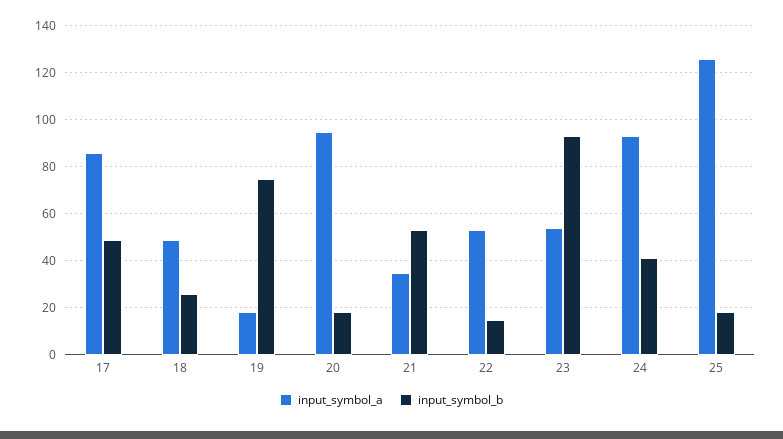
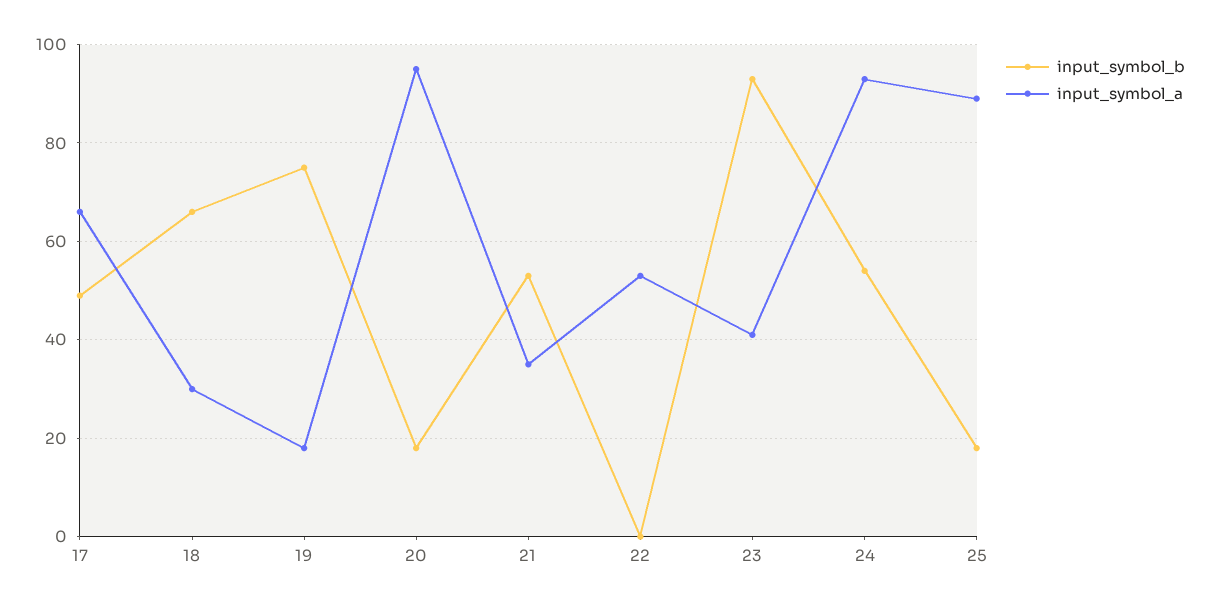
  {
    "input_symbol_a": {
-     "17": 85,
+     "17": 65,
-     "18": 50,
+     "18": 30,
      "19": 20,
      "20": 95,
      "21": 35,
      "22": 55,
-     "23": 55,
+     "23": 40,
      "24": 95,
-     "25": 125
+     "25": 90
    },
    "input_symbol_b": {
      "17": 50,
-     "18": 25,
+     "18": 65,
      "19": 75,
      "20": 20,
      "21": 55,
-     "22": 15,
+     "22": 0,
      "23": 95,
-     "24": 40,
+     "24": 55,
      "25": 20
    }
  }

